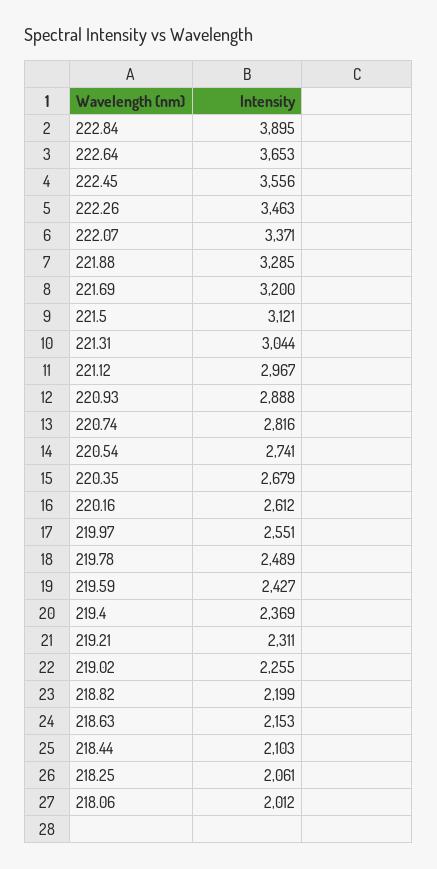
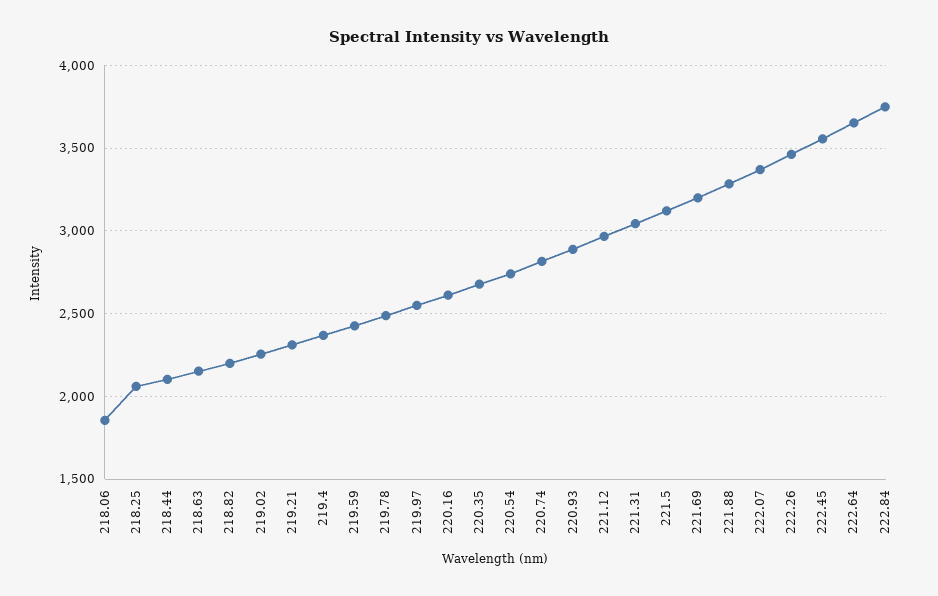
  {
-   "222.84": 3895,
+   "222.84": 3750,
    "222.64": 3653,
    "222.45": 3556,
    "222.26": 3463,
    "222.07": 3371,
    "221.88": 3285,
    "221.69": 3200,
    "221.5": 3121,
    "221.31": 3044,
    "221.12": 2967,
    "220.93": 2888,
    "220.74": 2816,
    "220.54": 2741,
    "220.35": 2679,
    "220.16": 2612,
    "219.97": 2551,
    "219.78": 2489,
    "219.59": 2427,
    "219.4": 2369,
    "219.21": 2311,
    "219.02": 2255,
    "218.82": 2199,
    "218.63": 2153,
    "218.44": 2103,
    "218.25": 2061,
-   "218.06": 2012
+   "218.06": 1850
  }

